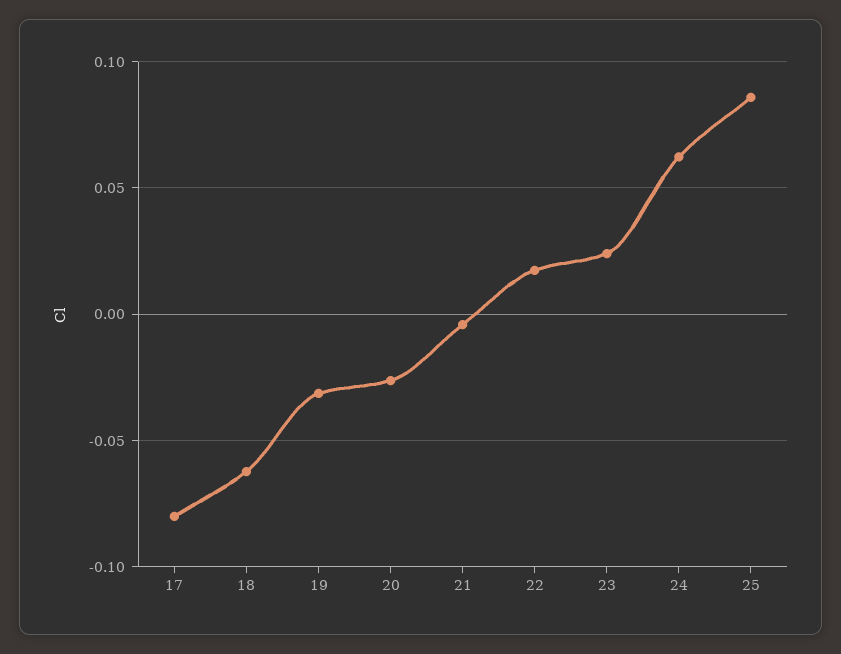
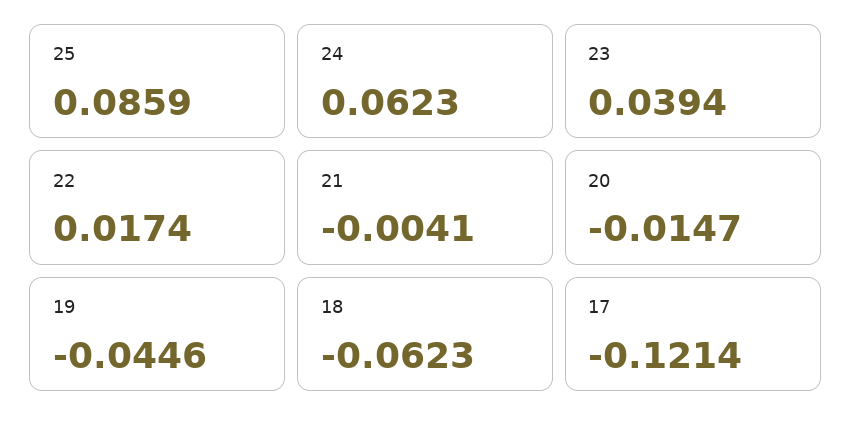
  {
-   "17": -0.08,
+   "17": -0.1214,
    "18": -0.0623,
-   "19": -0.03,
+   "19": -0.0446,
-   "20": -0.025,
+   "20": -0.0147,
    "21": -0.0041,
    "22": 0.0174,
-   "23": 0.025,
+   "23": 0.0394,
    "24": 0.0623,
    "25": 0.0859
  }

